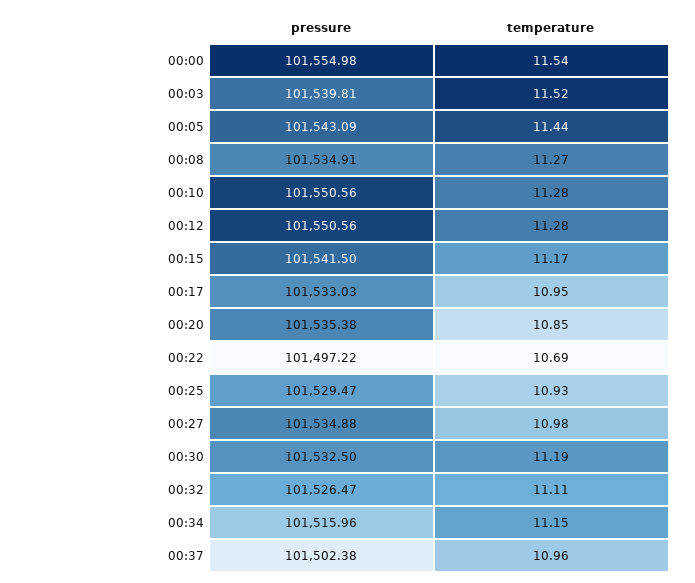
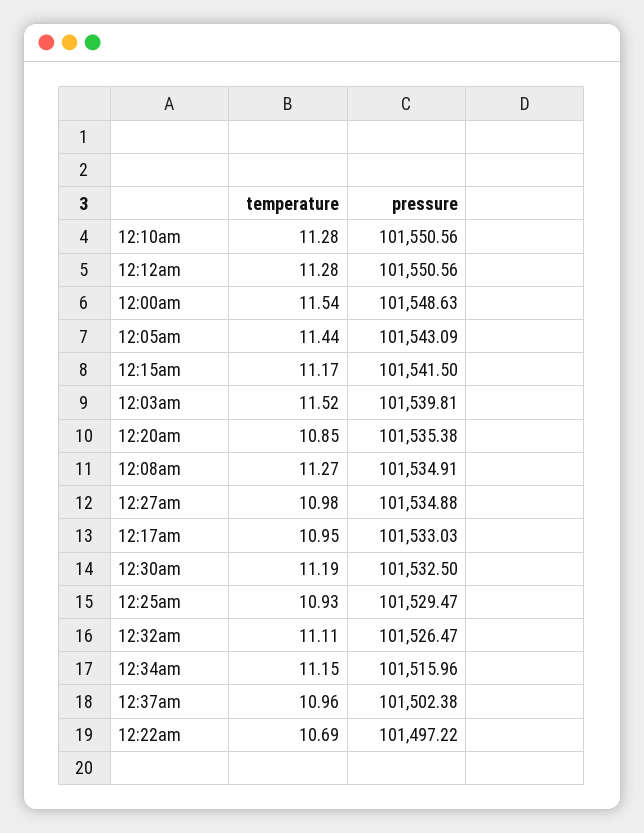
  {
    "pressure": {
-     "00:00": 101554.98,
+     "00:00": 101548.63,
      "00:03": 101539.81,
      "00:05": 101543.09,
      "00:08": 101534.91,
      "00:10": 101550.56,
      "00:12": 101550.56,
      "00:15": 101541.5,
      "00:17": 101533.03,
      "00:20": 101535.38,
      "00:22": 101497.22,
      "00:25": 101529.47,
      "00:27": 101534.88,
      "00:30": 101532.5,
      "00:32": 101526.47,
      "00:34": 101515.96,
      "00:37": 101502.38
    },
    "temperature": {
      "00:00": 11.54,
      "00:03": 11.52,
      "00:05": 11.44,
      "00:08": 11.27,
      "00:10": 11.28,
      "00:12": 11.28,
      "00:15": 11.17,
      "00:17": 10.95,
      "00:20": 10.85,
      "00:22": 10.69,
      "00:25": 10.93,
      "00:27": 10.98,
      "00:30": 11.19,
      "00:32": 11.11,
      "00:34": 11.15,
      "00:37": 10.96
    }
  }

